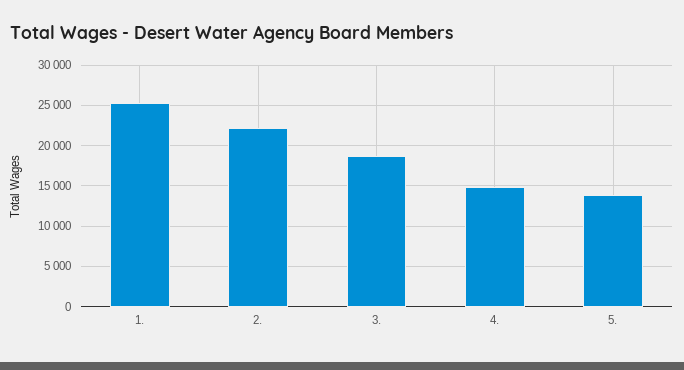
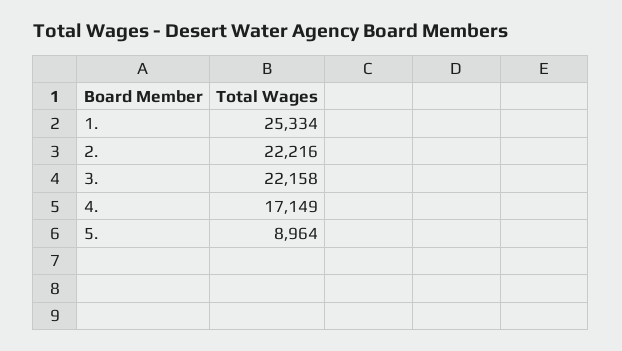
  {
    "1.": 25334,
    "2.": 22216,
-   "3.": 19000,
+   "3.": 22158,
-   "4.": 15000,
+   "4.": 17149,
-   "5.": 14000
+   "5.": 8964
  }

